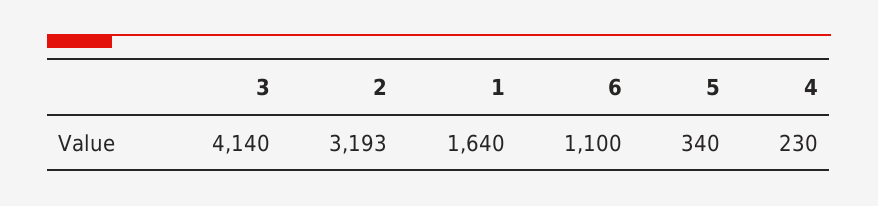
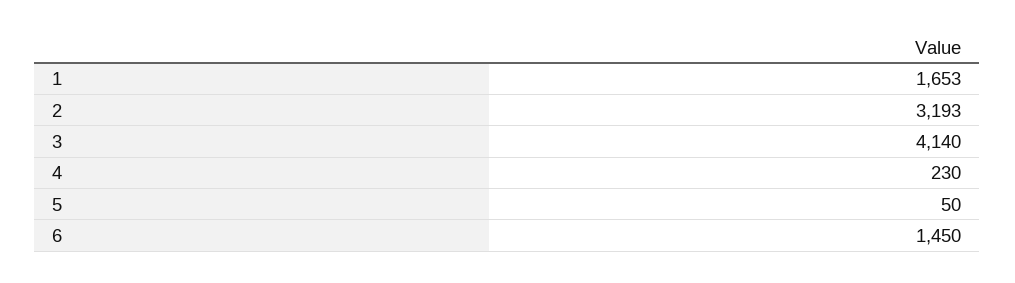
  {
    "3": 4140,
    "2": 3193,
-   "1": 1640,
+   "1": 1653,
-   "6": 1100,
+   "6": 1450,
-   "5": 340,
+   "5": 50,
    "4": 230
  }

